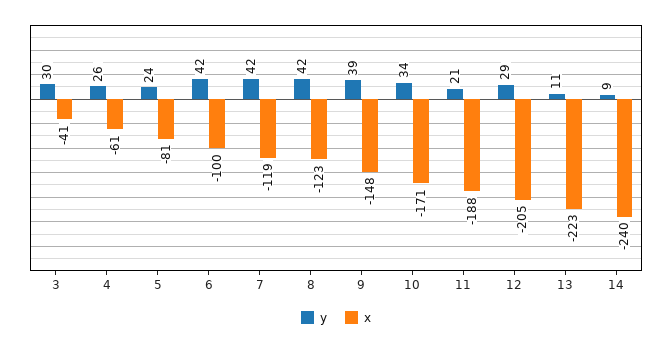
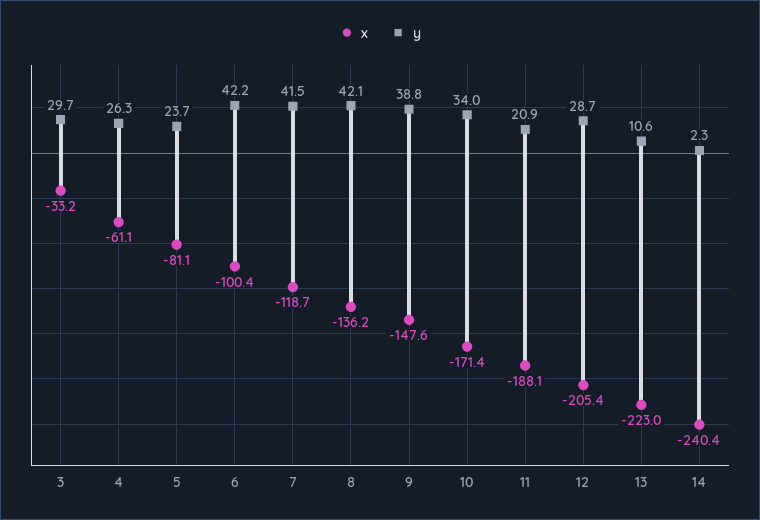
  {
    "y": {
      "3": 29.7,
      "4": 26.3,
      "5": 23.7,
      "6": 42.2,
      "7": 41.5,
      "8": 42.1,
      "9": 38.8,
      "10": 34,
      "11": 20.9,
      "12": 28.7,
      "13": 10.6,
-     "14": 9
+     "14": 2.3
    },
    "x": {
-     "3": -41,
+     "3": -33.2,
      "4": -61.1,
      "5": -81.1,
      "6": -100.4,
      "7": -118.7,
-     "8": -123,
+     "8": -136.2,
      "9": -147.6,
      "10": -171.4,
      "11": -188.1,
      "12": -205.4,
      "13": -223,
      "14": -240.4
    }
  }

